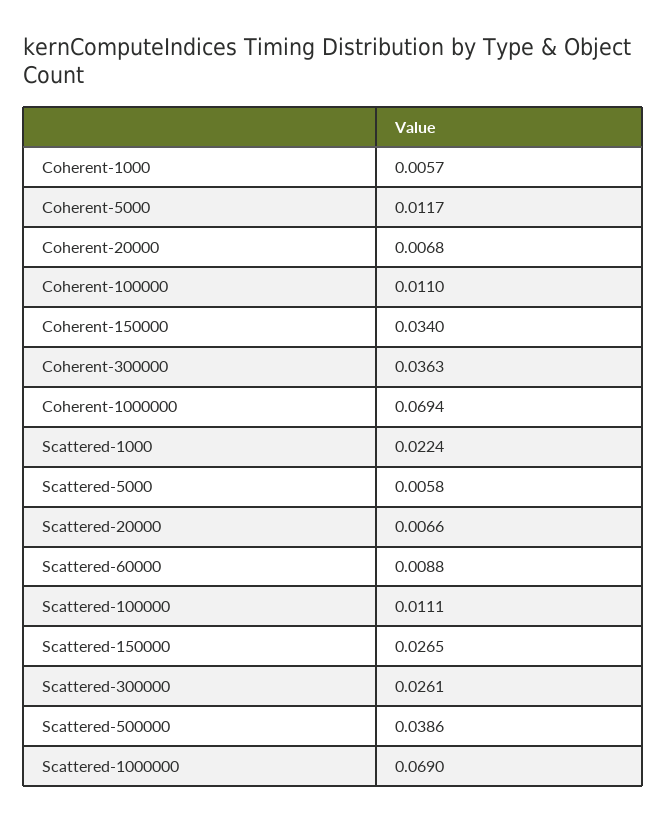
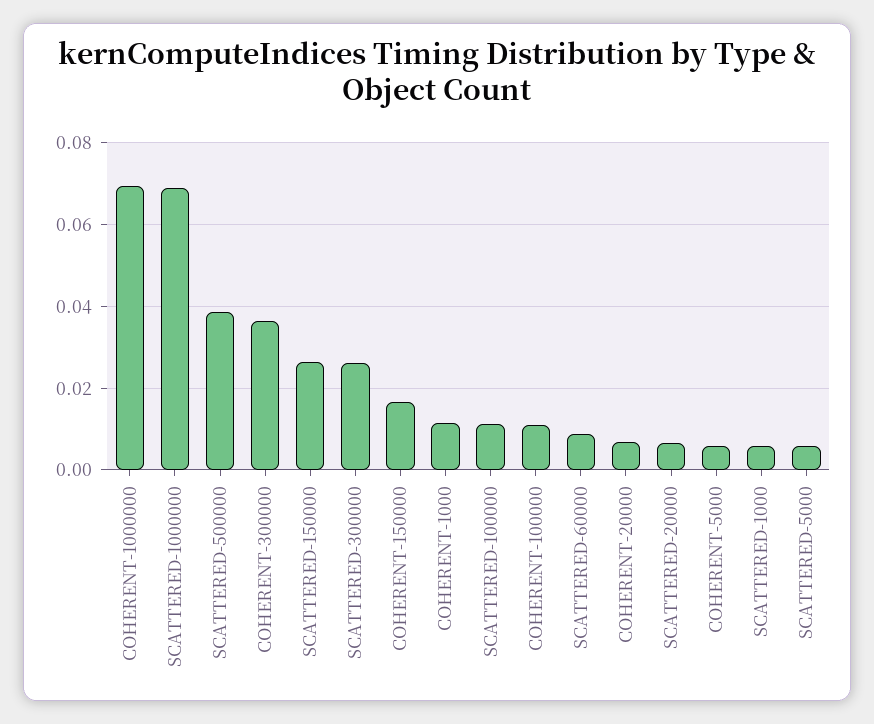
  {
-   "Coherent-1000": 0.0057,
+   "Coherent-1000": 0.012,
-   "Coherent-5000": 0.0117,
+   "Coherent-5000": 0.006,
    "Coherent-20000": 0.0068,
    "Coherent-100000": 0.011,
-   "Coherent-150000": 0.034,
+   "Coherent-150000": 0.016,
    "Coherent-300000": 0.0363,
    "Coherent-1000000": 0.0694,
-   "Scattered-1000": 0.0224,
+   "Scattered-1000": 0.006,
    "Scattered-5000": 0.0058,
    "Scattered-20000": 0.0066,
    "Scattered-60000": 0.0088,
    "Scattered-100000": 0.0111,
    "Scattered-150000": 0.0265,
    "Scattered-300000": 0.0261,
    "Scattered-500000": 0.0386,
    "Scattered-1000000": 0.069
  }

